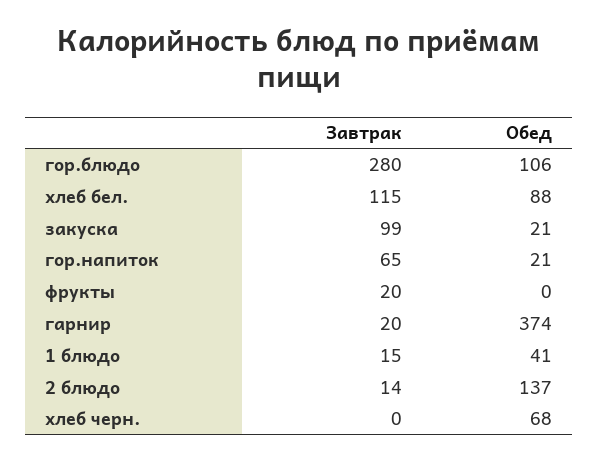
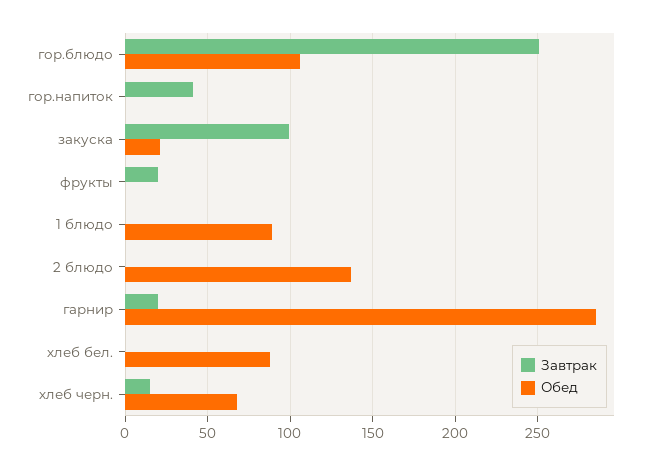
  {
    "Завтрак": {
-     "гор.блюдо": 280,
+     "гор.блюдо": 250,
-     "хлеб бел.": 115,
+     "хлеб бел.": 0,
      "закуска": 99,
-     "гор.напиток": 65,
+     "гор.напиток": 40,
      "фрукты": 20,
      "гарнир": 20,
-     "1 блюдо": 15,
+     "1 блюдо": 0,
-     "2 блюдо": 14,
+     "2 блюдо": 0,
-     "хлеб черн.": 0
+     "хлеб черн.": 15
    },
    "Обед": {
      "гор.блюдо": 106,
      "хлеб бел.": 88,
      "закуска": 21,
-     "гор.напиток": 21,
+     "гор.напиток": 0,
      "фрукты": 0,
-     "гарнир": 374,
+     "гарнир": 285,
-     "1 блюдо": 41,
+     "1 блюдо": 90,
      "2 блюдо": 137,
      "хлеб черн.": 68
    }
  }

